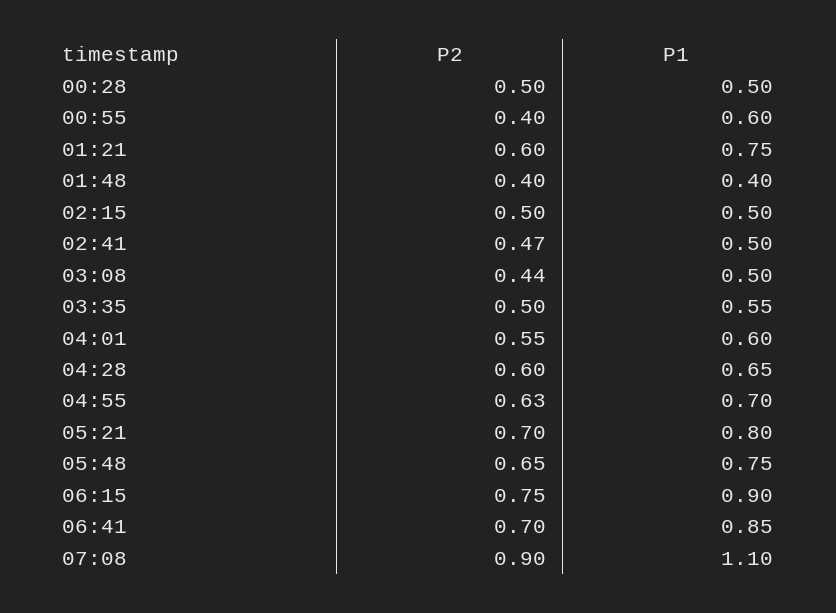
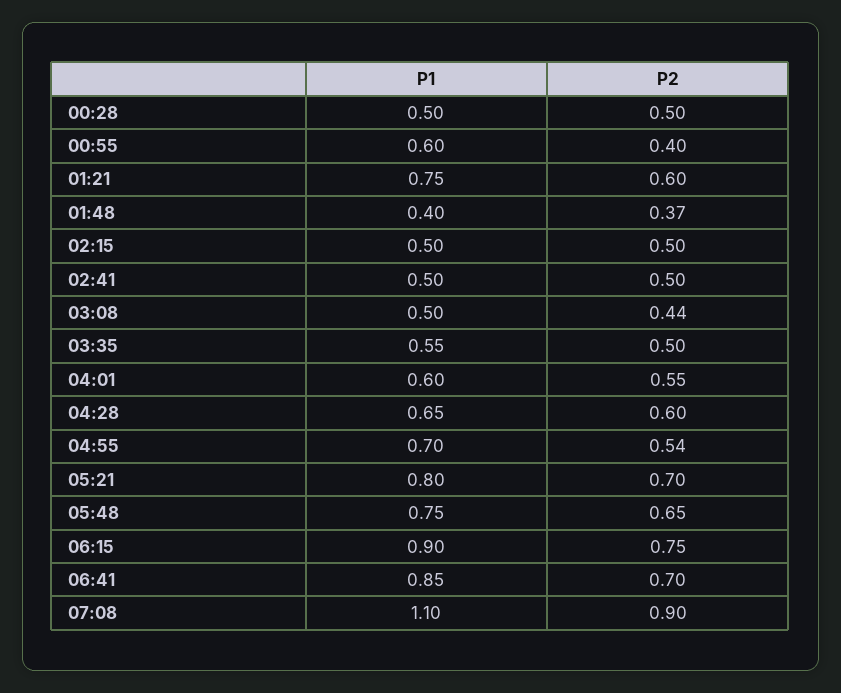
  {
    "P2": {
      "00:28": 0.5,
      "00:55": 0.4,
      "01:21": 0.6,
-     "01:48": 0.4,
+     "01:48": 0.37,
      "02:15": 0.5,
-     "02:41": 0.47,
+     "02:41": 0.5,
      "03:08": 0.44,
      "03:35": 0.5,
      "04:01": 0.55,
      "04:28": 0.6,
-     "04:55": 0.63,
+     "04:55": 0.54,
      "05:21": 0.7,
      "05:48": 0.65,
      "06:15": 0.75,
      "06:41": 0.7,
      "07:08": 0.9
    },
    "P1": {
      "00:28": 0.5,
      "00:55": 0.6,
      "01:21": 0.75,
      "01:48": 0.4,
      "02:15": 0.5,
      "02:41": 0.5,
      "03:08": 0.5,
      "03:35": 0.55,
      "04:01": 0.6,
      "04:28": 0.65,
      "04:55": 0.7,
      "05:21": 0.8,
      "05:48": 0.75,
      "06:15": 0.9,
      "06:41": 0.85,
      "07:08": 1.1
    }
  }

